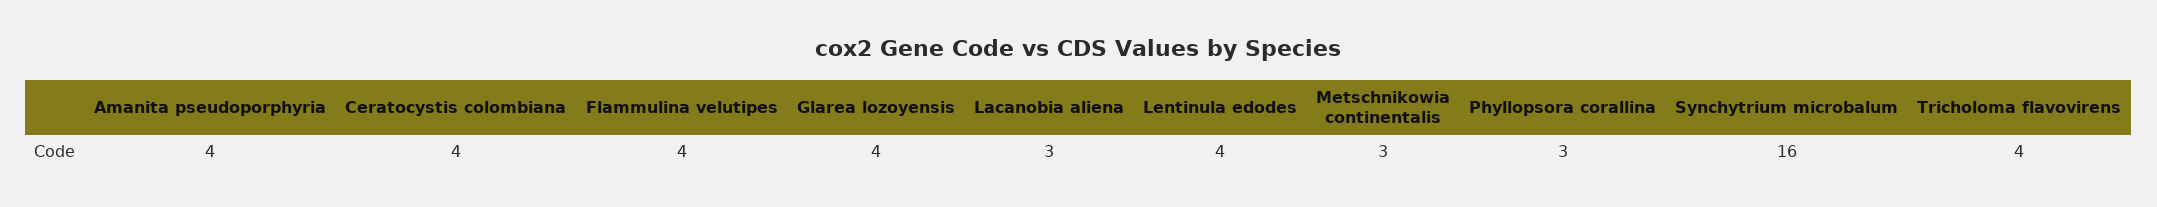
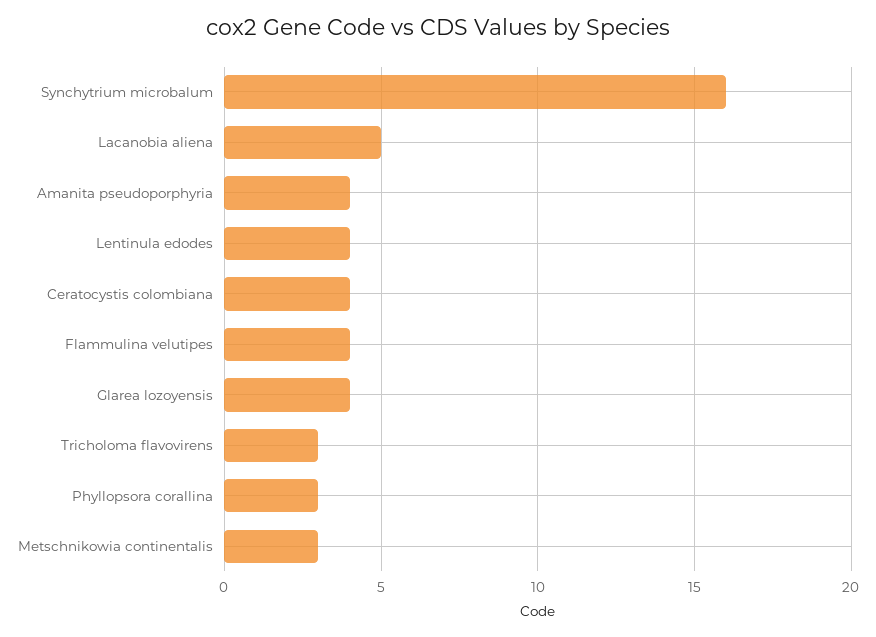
  {
    "Amanita pseudoporphyria": 4,
    "Ceratocystis colombiana": 4,
    "Flammulina velutipes": 4,
    "Glarea lozoyensis": 4,
-   "Lacanobia aliena": 3,
+   "Lacanobia aliena": 5,
    "Lentinula edodes": 4,
    "Metschnikowia continentalis": 3,
    "Phyllopsora corallina": 3,
    "Synchytrium microbalum": 16,
-   "Tricholoma flavovirens": 4
+   "Tricholoma flavovirens": 3
  }

